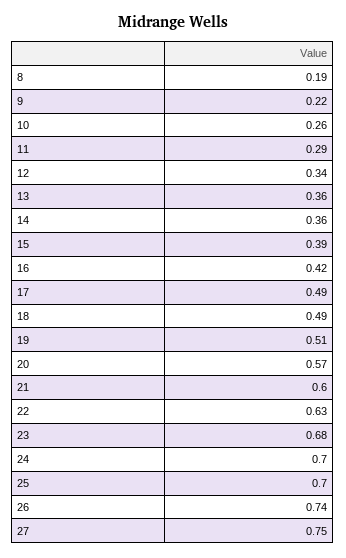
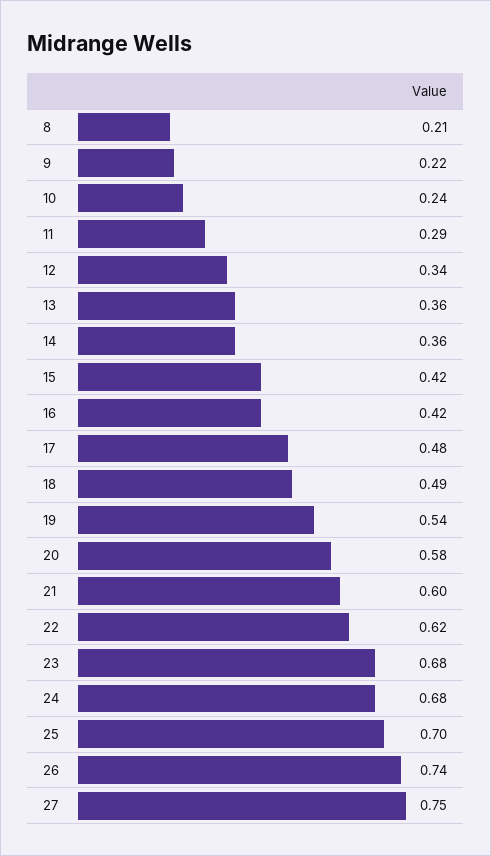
  {
-   "8": 0.19,
+   "8": 0.21,
    "9": 0.22,
-   "10": 0.26,
+   "10": 0.24,
    "11": 0.29,
    "12": 0.34,
    "13": 0.36,
    "14": 0.36,
-   "15": 0.39,
+   "15": 0.42,
    "16": 0.42,
-   "17": 0.49,
+   "17": 0.48,
    "18": 0.49,
-   "19": 0.51,
+   "19": 0.54,
-   "20": 0.57,
+   "20": 0.58,
    "21": 0.6,
-   "22": 0.63,
+   "22": 0.62,
    "23": 0.68,
-   "24": 0.7,
+   "24": 0.68,
    "25": 0.7,
    "26": 0.74,
    "27": 0.75
  }

